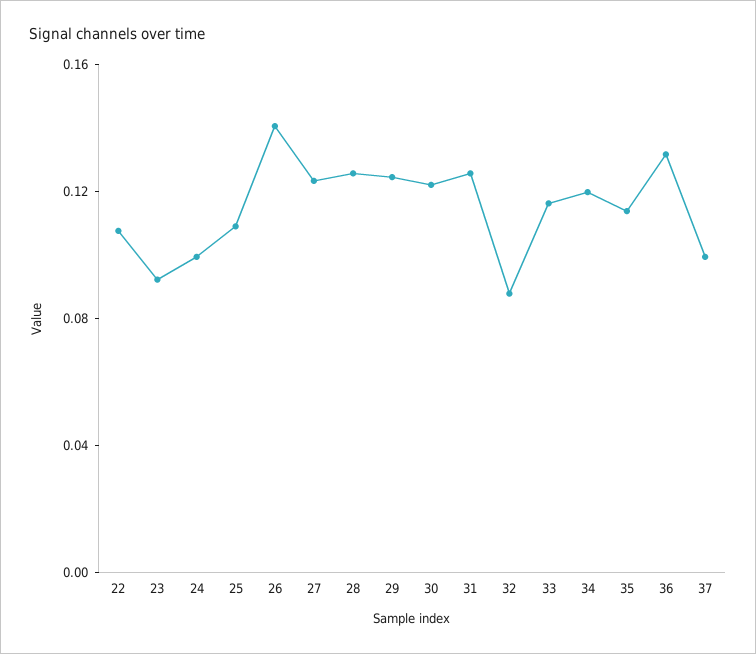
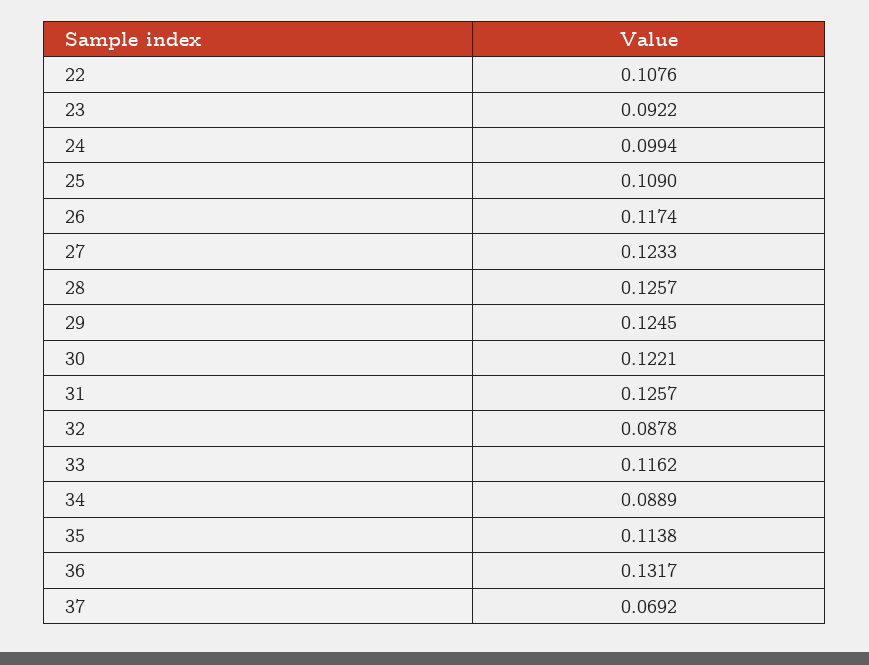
  {
    "22": 0.1076,
    "23": 0.0922,
    "24": 0.0994,
    "25": 0.109,
-   "26": 0.14,
+   "26": 0.1174,
    "27": 0.1233,
    "28": 0.1257,
    "29": 0.1245,
    "30": 0.1221,
    "31": 0.1257,
    "32": 0.0878,
    "33": 0.1162,
-   "34": 0.12,
+   "34": 0.0889,
    "35": 0.1138,
    "36": 0.1317,
-   "37": 0.1
+   "37": 0.0692
  }

